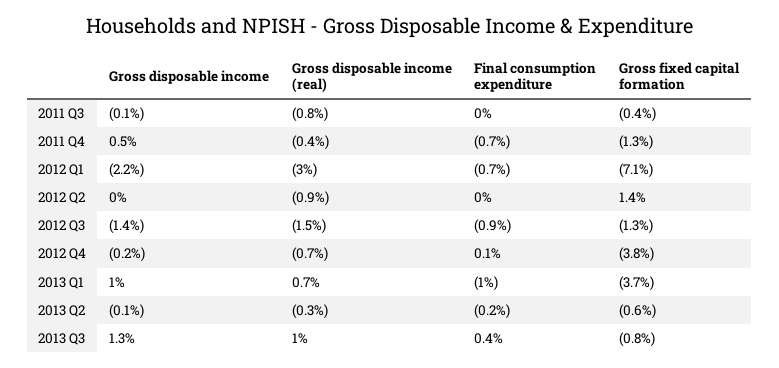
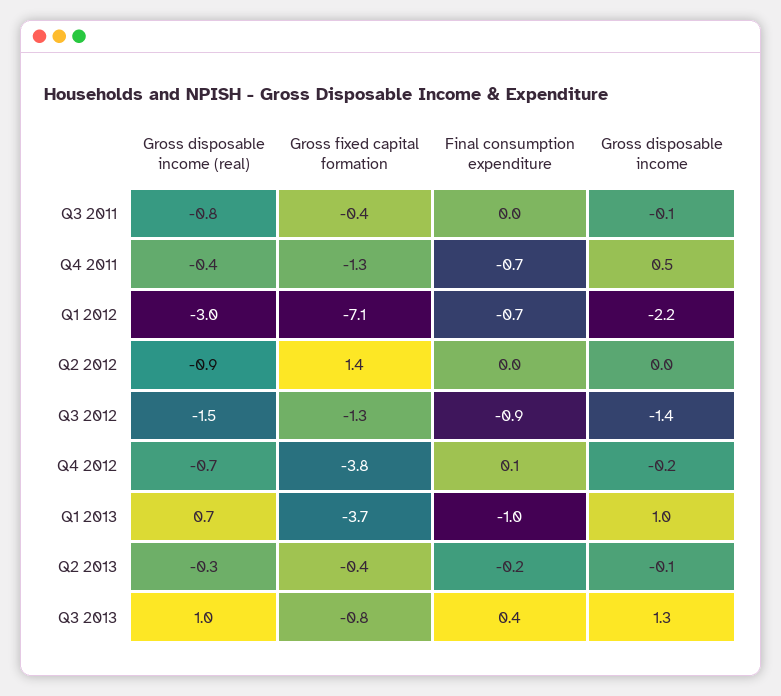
  {
    "Gross disposable income": {
      "2011 Q3": -0.1,
      "2011 Q4": 0.5,
      "2012 Q1": -2.2,
      "2012 Q2": 0,
      "2012 Q3": -1.4,
      "2012 Q4": -0.2,
      "2013 Q1": 1,
      "2013 Q2": -0.1,
      "2013 Q3": 1.3
    },
    "Gross disposable income (real)": {
      "2011 Q3": -0.8,
      "2011 Q4": -0.4,
      "2012 Q1": -3,
      "2012 Q2": -0.9,
      "2012 Q3": -1.5,
      "2012 Q4": -0.7,
      "2013 Q1": 0.7,
      "2013 Q2": -0.3,
      "2013 Q3": 1
    },
    "Final consumption expenditure": {
      "2011 Q3": 0,
      "2011 Q4": -0.7,
      "2012 Q1": -0.7,
      "2012 Q2": 0,
      "2012 Q3": -0.9,
      "2012 Q4": 0.1,
      "2013 Q1": -1,
      "2013 Q2": -0.2,
      "2013 Q3": 0.4
    },
    "Gross fixed capital formation": {
      "2011 Q3": -0.4,
      "2011 Q4": -1.3,
      "2012 Q1": -7.1,
      "2012 Q2": 1.4,
      "2012 Q3": -1.3,
      "2012 Q4": -3.8,
      "2013 Q1": -3.7,
-     "2013 Q2": -0.6,
+     "2013 Q2": -0.4,
      "2013 Q3": -0.8
    }
  }

